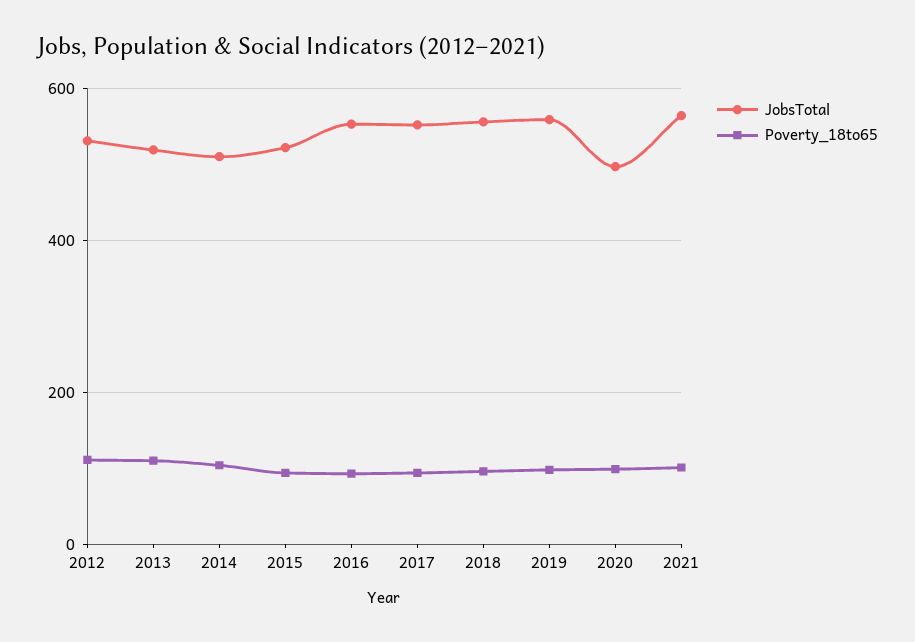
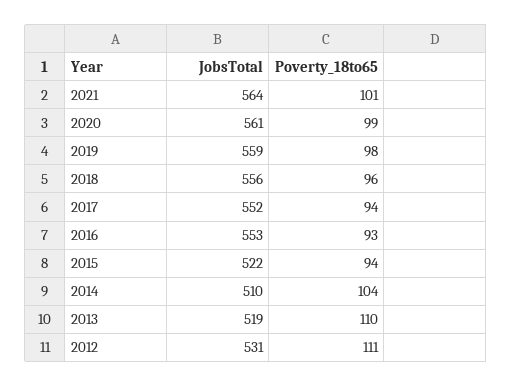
  {
    "JobsTotal": {
      "2012": 531,
      "2013": 519,
      "2014": 510,
      "2015": 522,
      "2016": 553,
      "2017": 552,
      "2018": 556,
      "2019": 559,
-     "2020": 500,
+     "2020": 561,
      "2021": 564
    },
    "Poverty_18to65": {
      "2012": 111,
      "2013": 110,
      "2014": 104,
      "2015": 94,
      "2016": 93,
      "2017": 94,
      "2018": 96,
      "2019": 98,
      "2020": 99,
      "2021": 101
    }
  }

